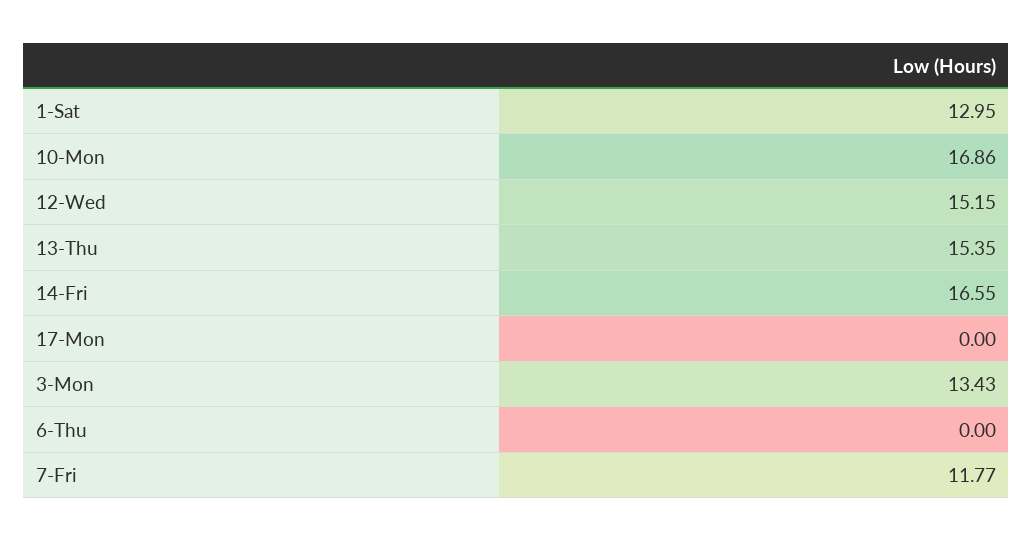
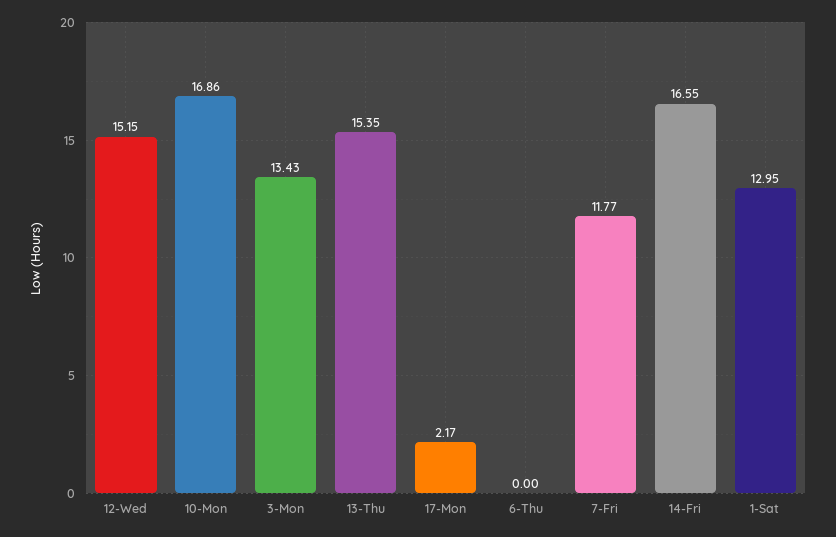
  {
    "1-Sat": 12.95,
    "10-Mon": 16.86,
    "12-Wed": 15.15,
    "13-Thu": 15.35,
    "14-Fri": 16.55,
-   "17-Mon": 0,
+   "17-Mon": 2.17,
    "3-Mon": 13.43,
    "6-Thu": 0,
    "7-Fri": 11.77
  }

